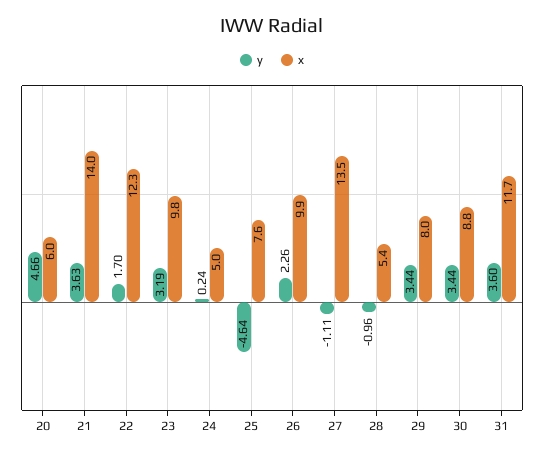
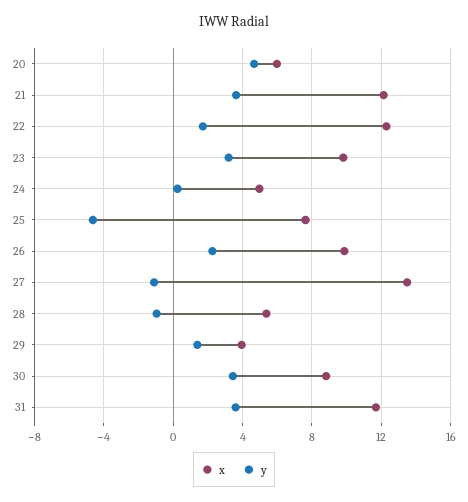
  {
    "y": {
      "20": 4.66,
      "21": 3.63,
      "22": 1.7,
      "23": 3.19,
      "24": 0.24,
      "25": -4.64,
      "26": 2.26,
      "27": -1.11,
      "28": -0.96,
-     "29": 3.44,
+     "29": 1.5,
      "30": 3.44,
      "31": 3.6
    },
    "x": {
      "20": 6,
-     "21": 14,
+     "21": 12,
      "22": 12.3,
      "23": 9.8,
      "24": 5,
      "25": 7.6,
      "26": 9.9,
      "27": 13.5,
      "28": 5.4,
-     "29": 8,
+     "29": 4,
      "30": 8.8,
      "31": 11.7
    }
  }

